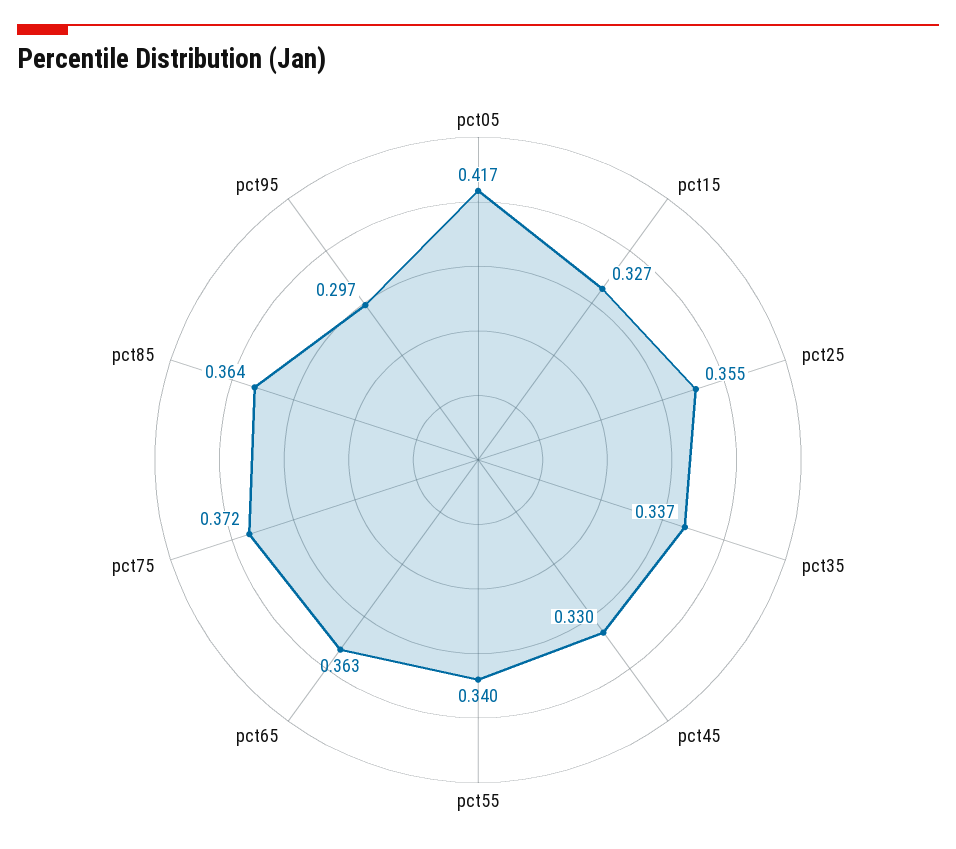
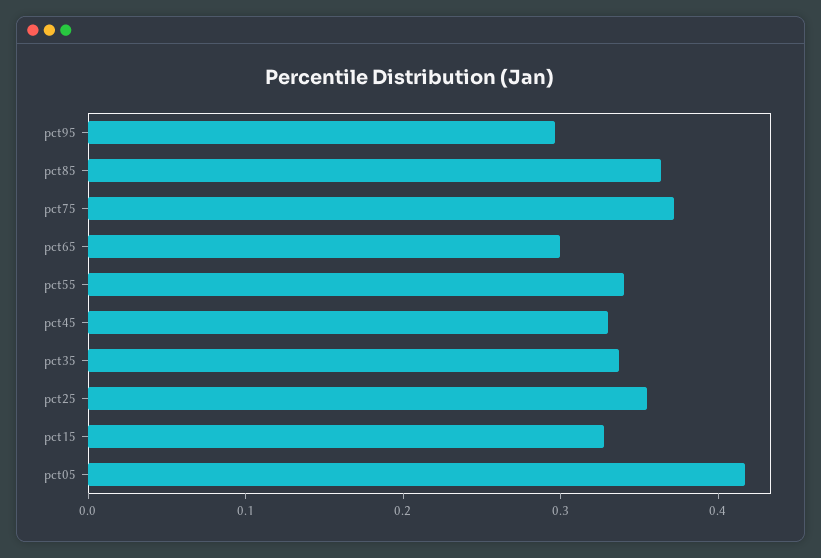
  {
    "pct05": 0.417,
    "pct15": 0.327,
    "pct25": 0.355,
    "pct35": 0.337,
    "pct45": 0.33,
    "pct55": 0.34,
-   "pct65": 0.363,
+   "pct65": 0.3,
    "pct75": 0.372,
    "pct85": 0.364,
    "pct95": 0.297
  }

